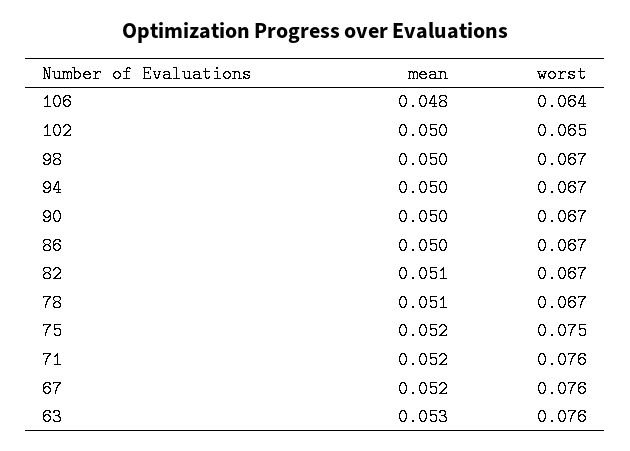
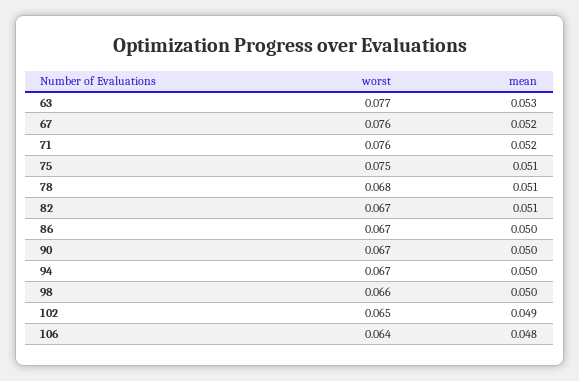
  {
    "mean": {
      "106": 0.048,
-     "102": 0.05,
+     "102": 0.049,
      "98": 0.05,
      "94": 0.05,
      "90": 0.05,
      "86": 0.05,
      "82": 0.051,
      "78": 0.051,
-     "75": 0.052,
+     "75": 0.051,
      "71": 0.052,
      "67": 0.052,
      "63": 0.053
    },
    "worst": {
      "106": 0.064,
      "102": 0.065,
-     "98": 0.067,
+     "98": 0.066,
      "94": 0.067,
      "90": 0.067,
      "86": 0.067,
      "82": 0.067,
-     "78": 0.067,
+     "78": 0.068,
      "75": 0.075,
      "71": 0.076,
      "67": 0.076,
-     "63": 0.076
+     "63": 0.077
    }
  }

